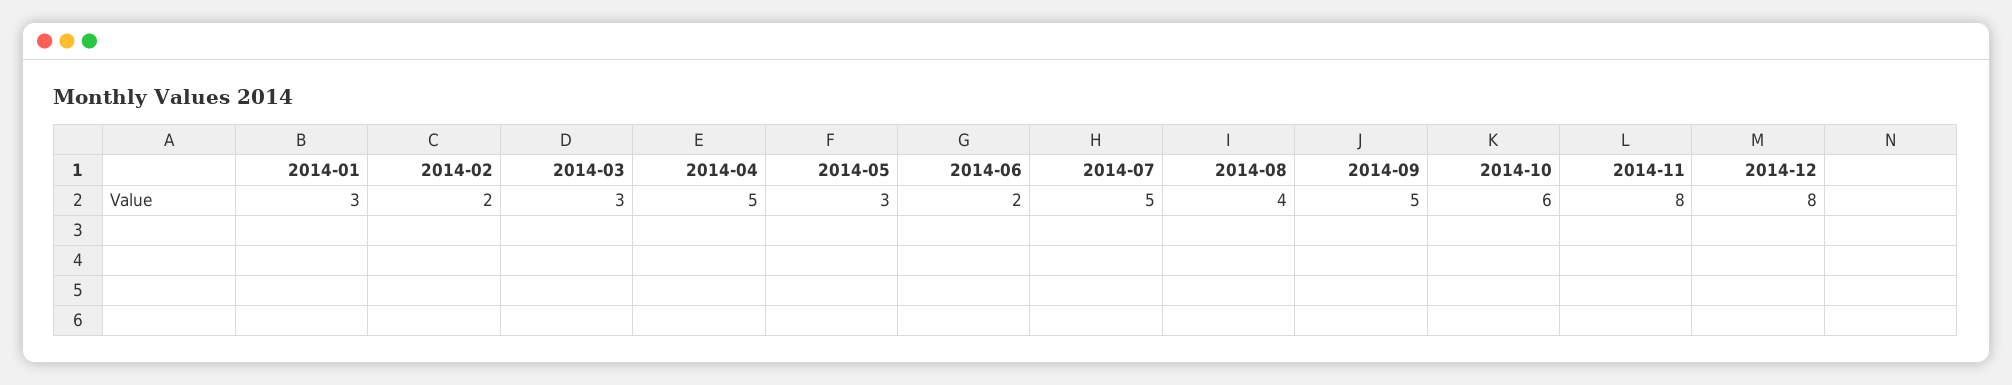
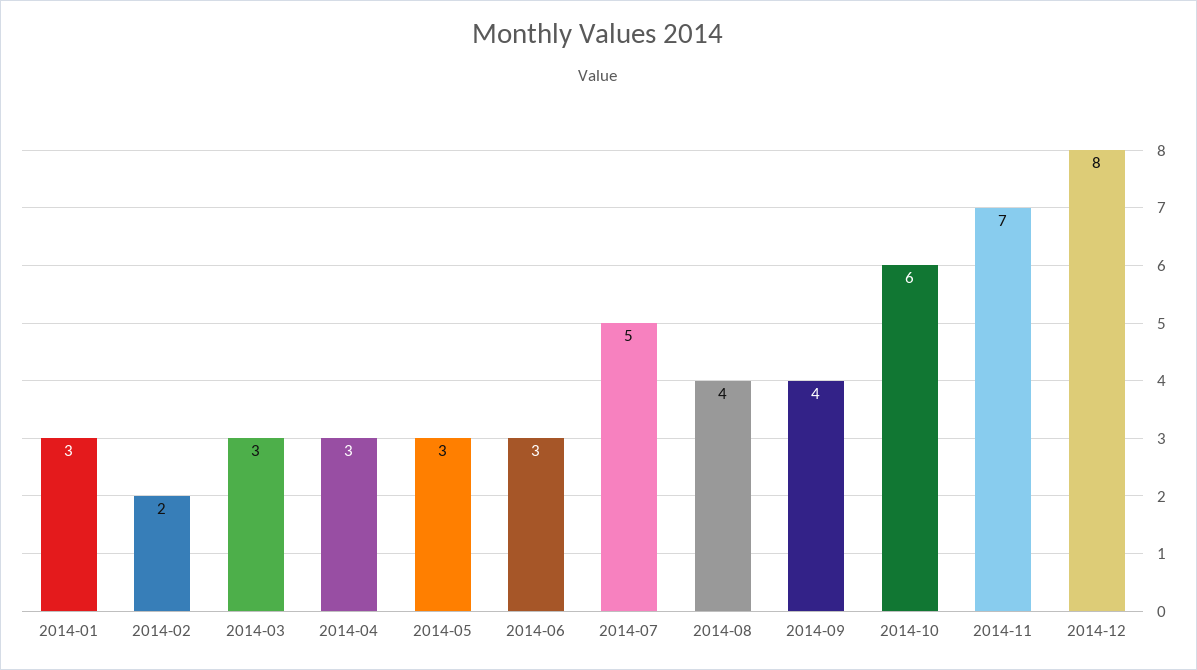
  {
    "2014-01": 3,
    "2014-02": 2,
    "2014-03": 3,
-   "2014-04": 5,
+   "2014-04": 3,
    "2014-05": 3,
-   "2014-06": 2,
+   "2014-06": 3,
    "2014-07": 5,
    "2014-08": 4,
-   "2014-09": 5,
+   "2014-09": 4,
    "2014-10": 6,
-   "2014-11": 8,
+   "2014-11": 7,
    "2014-12": 8
  }

